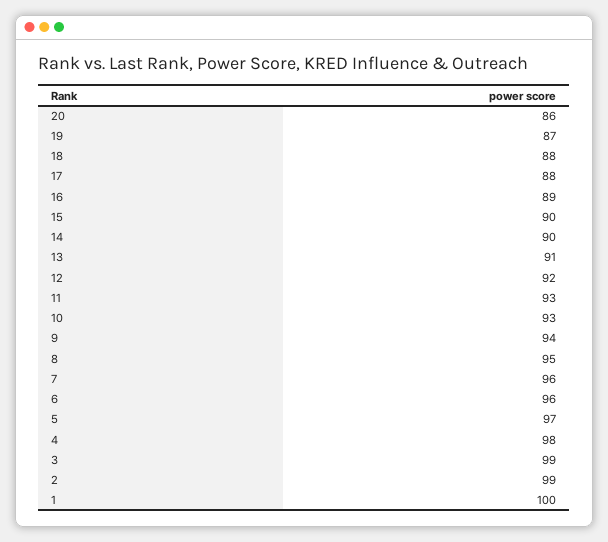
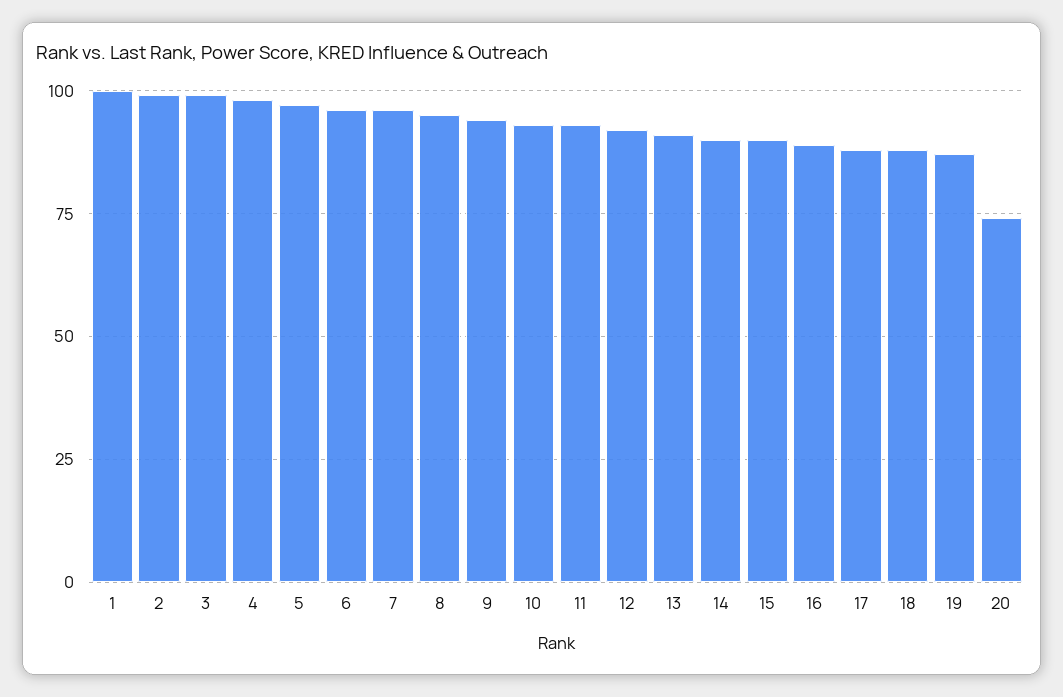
  {
-   "20": 86,
+   "20": 75,
    "19": 87,
    "18": 88,
    "17": 88,
    "16": 89,
    "15": 90,
    "14": 90,
    "13": 91,
    "12": 92,
    "11": 93,
    "10": 93,
    "9": 94,
    "8": 95,
    "7": 96,
    "6": 96,
    "5": 97,
    "4": 98,
    "3": 99,
    "2": 99,
    "1": 100
  }

